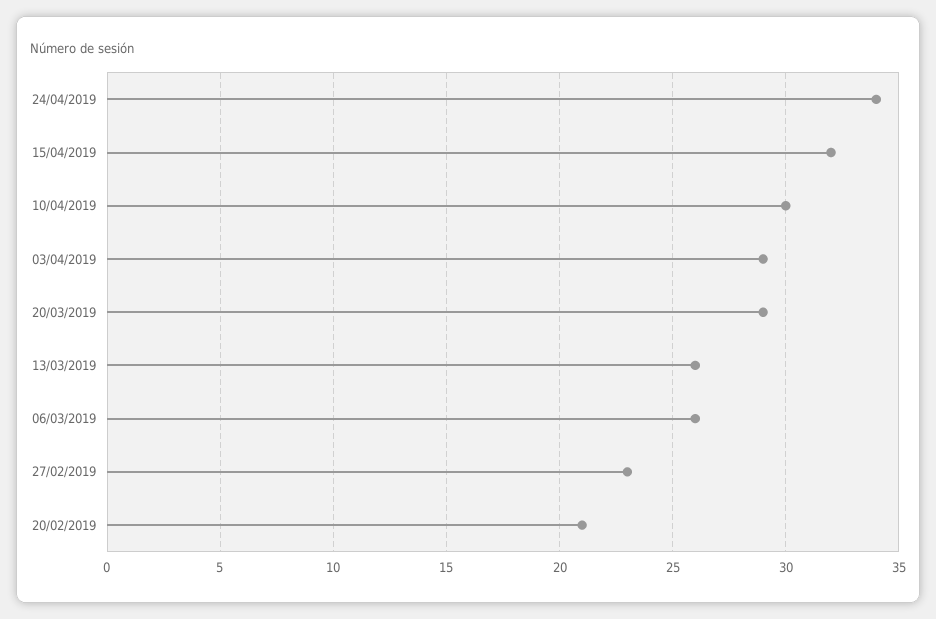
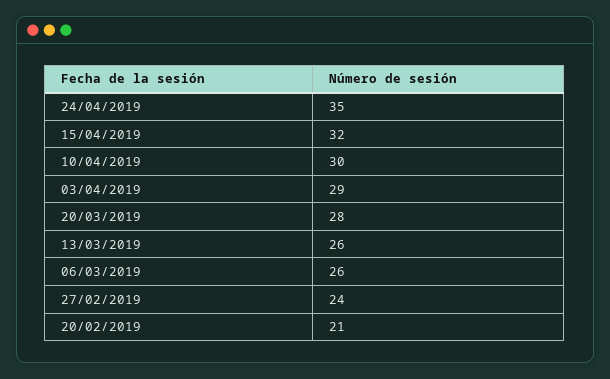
  {
-   "24/04/2019": 34,
+   "24/04/2019": 35,
    "15/04/2019": 32,
    "10/04/2019": 30,
    "03/04/2019": 29,
-   "20/03/2019": 29,
+   "20/03/2019": 28,
    "13/03/2019": 26,
    "06/03/2019": 26,
-   "27/02/2019": 23,
+   "27/02/2019": 24,
    "20/02/2019": 21
  }

